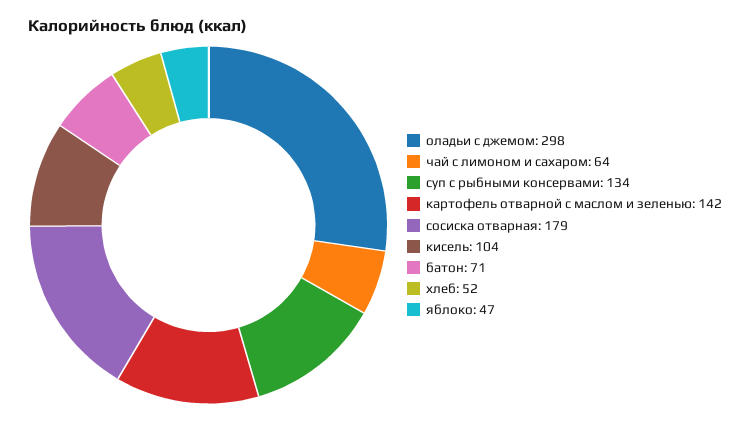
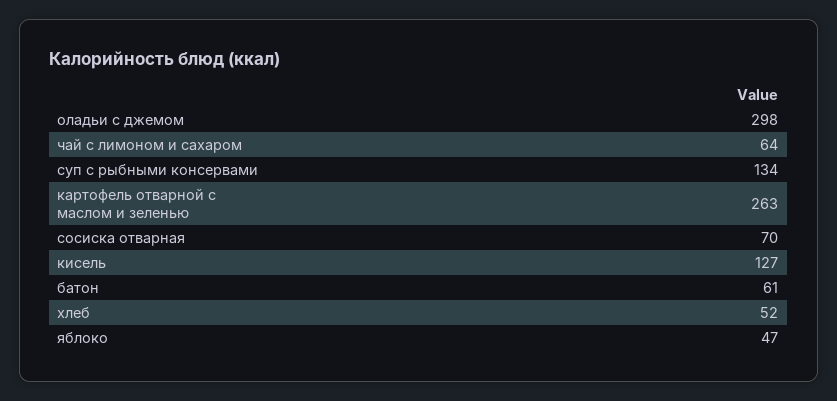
  {
    "оладьи с джемом": 298,
    "чай с лимоном и сахаром": 64,
    "суп с рыбными консервами": 134,
-   "картофель отварной с маслом и зеленью": 142,
+   "картофель отварной с маслом и зеленью": 263,
-   "сосиска отварная": 179,
+   "сосиска отварная": 70,
-   "кисель": 104,
+   "кисель": 127,
-   "батон": 71,
+   "батон": 61,
    "хлеб": 52,
    "яблоко": 47
  }

